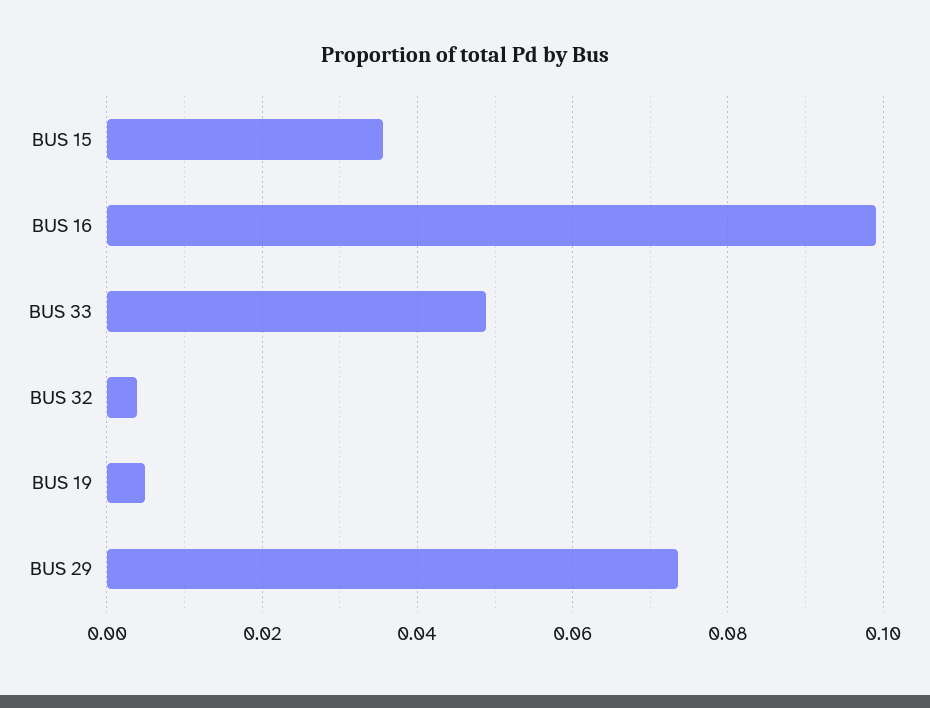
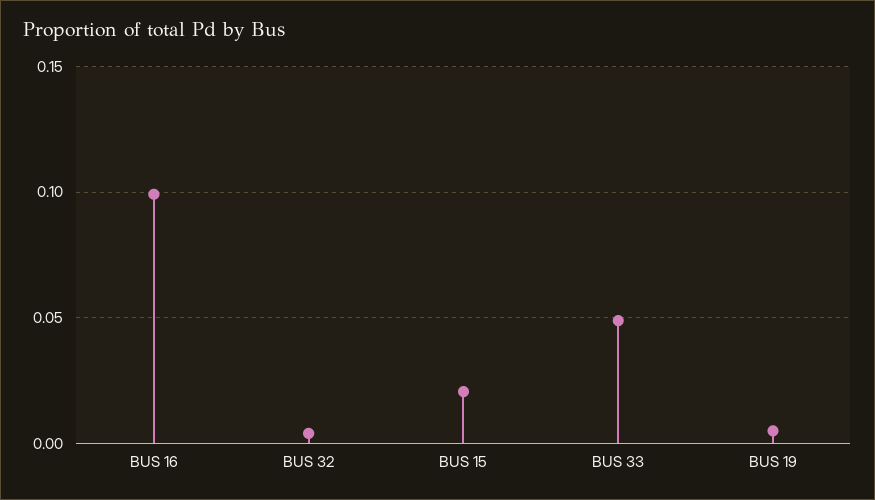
  {
-   "BUS 15": 0.036,
+   "BUS 15": 0.02,
    "BUS 16": 0.1,
    "BUS 33": 0.048,
    "BUS 32": 0.004,
-   "BUS 19": 0.004,
+   "BUS 19": 0.004
-   "BUS 29": 0.074
  }

